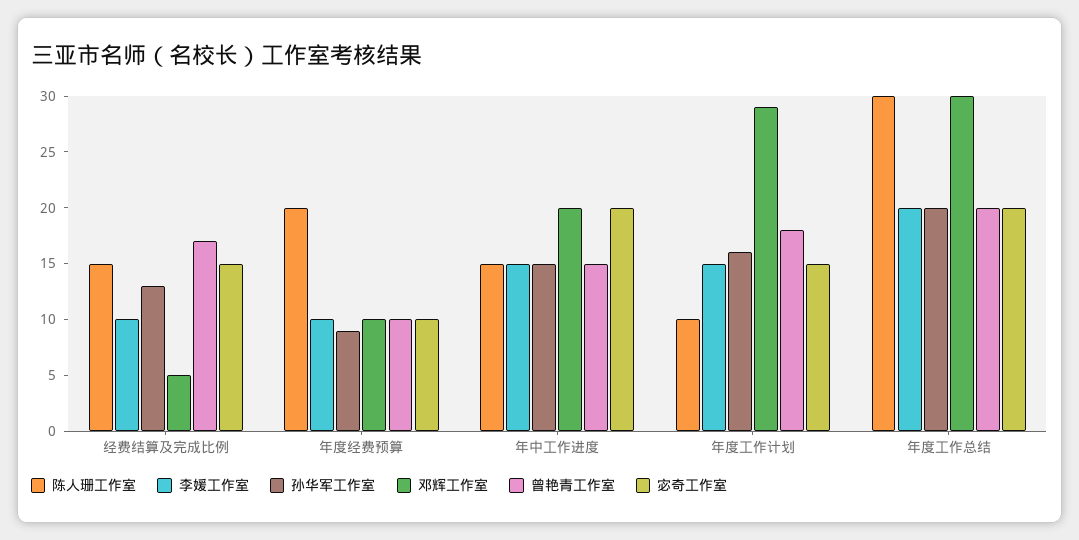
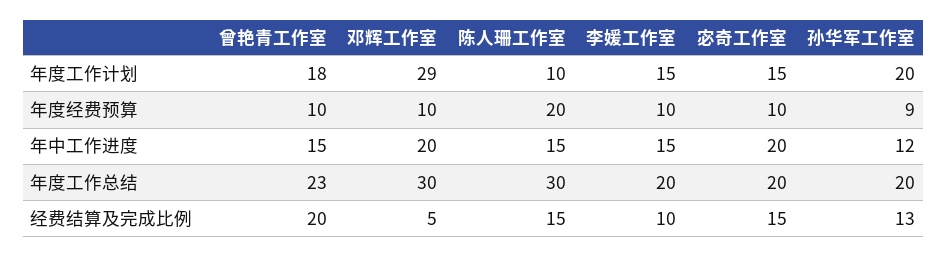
  {
    "陈人珊工作室": {
      "经费结算及完成比例": 15,
      "年度经费预算": 20,
      "年中工作进度": 15,
      "年度工作计划": 10,
      "年度工作总结": 30
    },
    "李媛工作室": {
      "经费结算及完成比例": 10,
      "年度经费预算": 10,
      "年中工作进度": 15,
      "年度工作计划": 15,
      "年度工作总结": 20
    },
    "孙华军工作室": {
      "经费结算及完成比例": 13,
      "年度经费预算": 9,
-     "年中工作进度": 15,
+     "年中工作进度": 12,
-     "年度工作计划": 16,
+     "年度工作计划": 20,
      "年度工作总结": 20
    },
    "邓辉工作室": {
      "经费结算及完成比例": 5,
      "年度经费预算": 10,
      "年中工作进度": 20,
      "年度工作计划": 29,
      "年度工作总结": 30
    },
    "曾艳青工作室": {
-     "经费结算及完成比例": 17,
+     "经费结算及完成比例": 20,
      "年度经费预算": 10,
      "年中工作进度": 15,
      "年度工作计划": 18,
-     "年度工作总结": 20
+     "年度工作总结": 23
    },
    "宓奇工作室": {
      "经费结算及完成比例": 15,
      "年度经费预算": 10,
      "年中工作进度": 20,
      "年度工作计划": 15,
      "年度工作总结": 20
    }
  }

